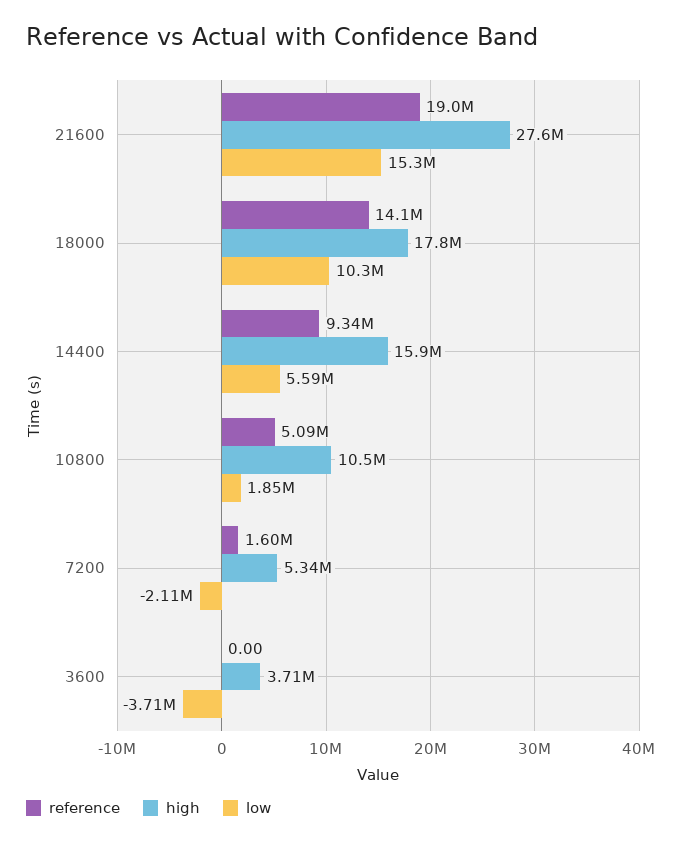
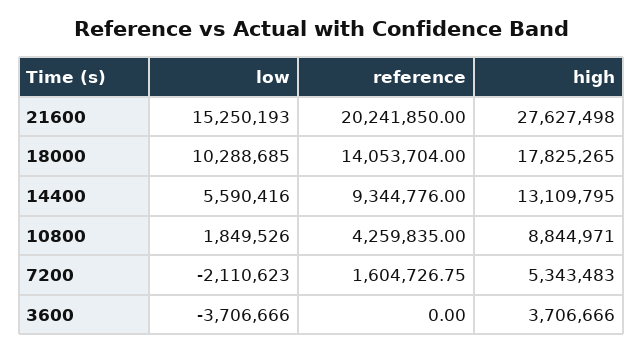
  {
    "reference": {
-     "21600": 19000000,
+     "21600": 20241850,
      "18000": 14053704,
      "14400": 9344776,
-     "10800": 5090000,
+     "10800": 4259835,
      "7200": 1604726.75,
      "3600": 0
    },
    "high": {
      "21600": 27627498,
      "18000": 17825265,
-     "14400": 15900000,
+     "14400": 13109795,
-     "10800": 10500000,
+     "10800": 8844971,
      "7200": 5343483,
      "3600": 3706666
    },
    "low": {
      "21600": 15250193,
      "18000": 10288685,
      "14400": 5590416,
      "10800": 1849526,
      "7200": -2110623,
      "3600": -3706666
    }
  }

